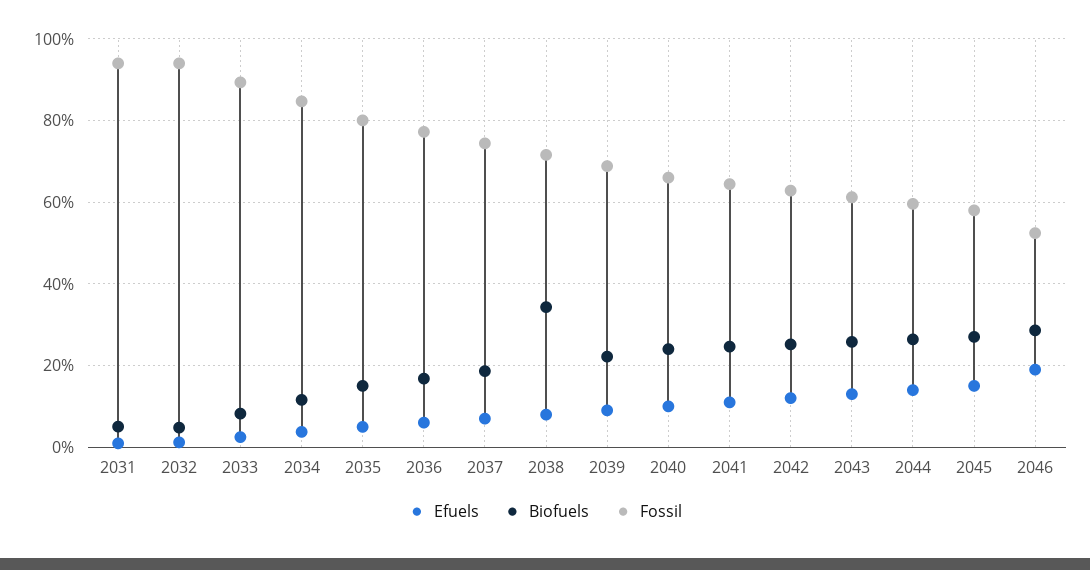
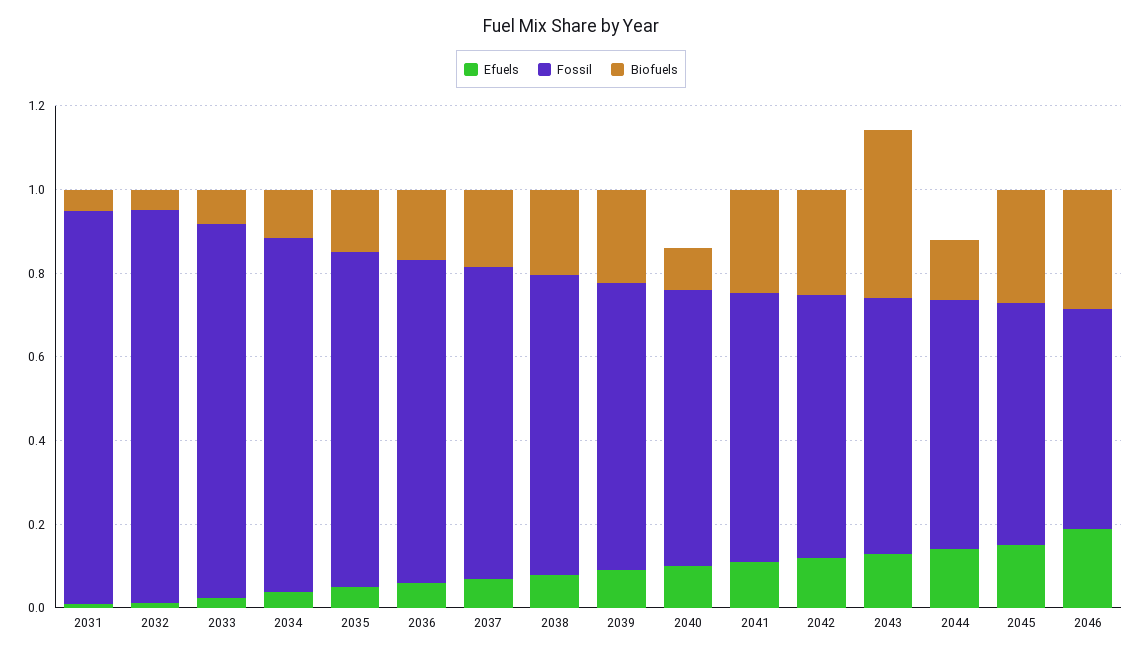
  {
    "Efuels": {
      "2031": 0,
      "2032": 0.02,
      "2033": 0.02,
      "2034": 0.04,
      "2035": 0.06,
      "2036": 0.06,
      "2037": 0.08,
      "2038": 0.08,
      "2039": 0.1,
      "2040": 0.1,
      "2041": 0.12,
      "2042": 0.12,
      "2043": 0.14,
      "2044": 0.14,
      "2045": 0.16,
      "2046": 0.2
    },
    "Biofuels": {
      "2031": 0.06,
      "2032": 0.04,
      "2033": 0.08,
      "2034": 0.12,
      "2035": 0.16,
      "2036": 0.16,
      "2037": 0.18,
-     "2038": 0.34,
+     "2038": 0.2,
      "2039": 0.22,
-     "2040": 0.24,
+     "2040": 0.1,
      "2041": 0.24,
      "2042": 0.26,
-     "2043": 0.26,
+     "2043": 0.4,
-     "2044": 0.26,
+     "2044": 0.15,
      "2045": 0.28,
      "2046": 0.28
    },
    "Fossil": {
      "2031": 0.94,
      "2032": 0.94,
      "2033": 0.9,
      "2034": 0.84,
      "2035": 0.8,
      "2036": 0.78,
      "2037": 0.74,
      "2038": 0.72,
      "2039": 0.68,
      "2040": 0.66,
      "2041": 0.64,
      "2042": 0.62,
      "2043": 0.62,
      "2044": 0.6,
      "2045": 0.58,
      "2046": 0.52
    }
  }

